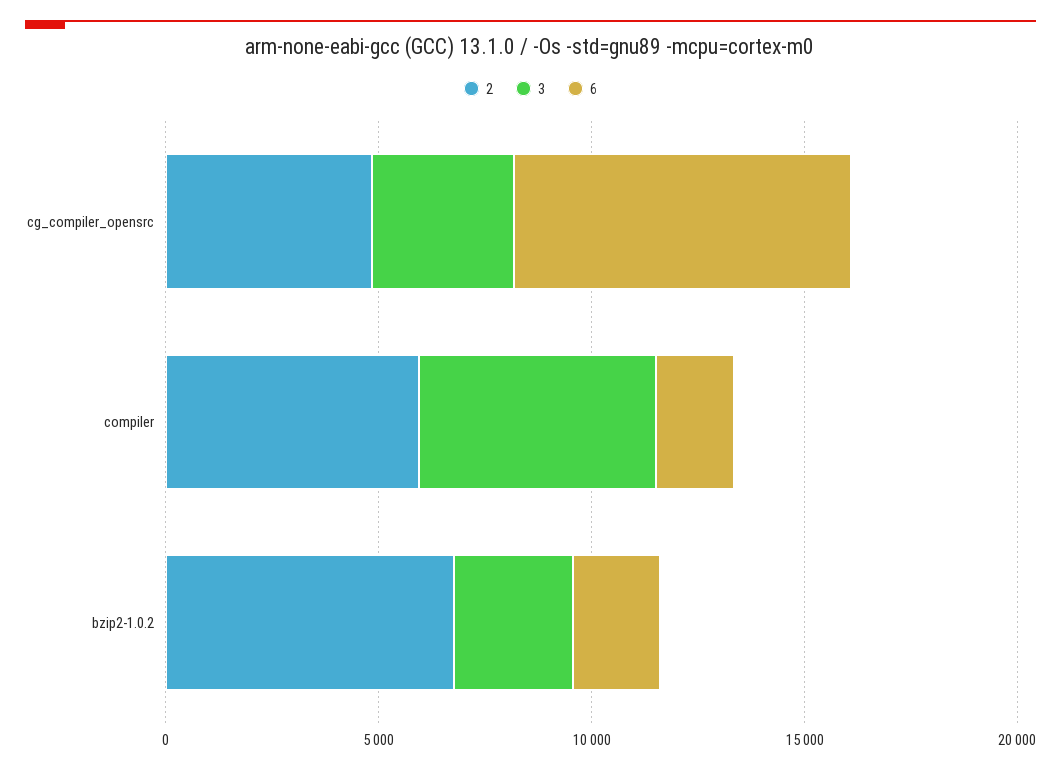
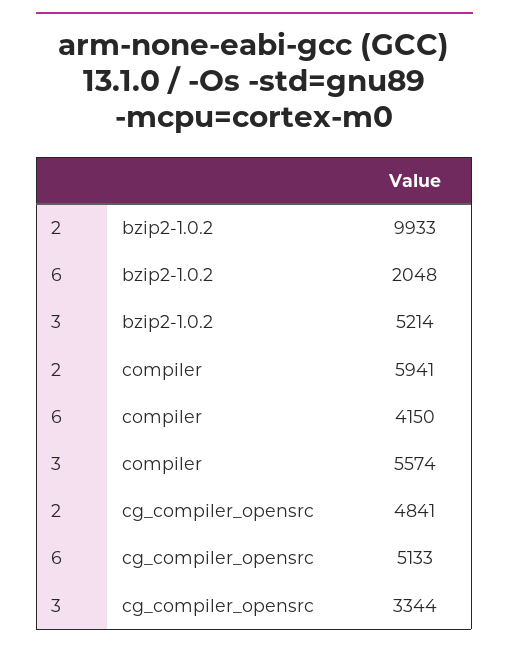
  {
    "2": {
      "cg_compiler_opensrc": 4841,
      "compiler": 5941,
-     "bzip2-1.0.2": 7000
+     "bzip2-1.0.2": 9933
    },
    "3": {
      "cg_compiler_opensrc": 3344,
      "compiler": 5574,
-     "bzip2-1.0.2": 3000
+     "bzip2-1.0.2": 5214
    },
    "6": {
-     "cg_compiler_opensrc": 8000,
+     "cg_compiler_opensrc": 5133,
-     "compiler": 2000,
+     "compiler": 4150,
      "bzip2-1.0.2": 2048
    }
  }

